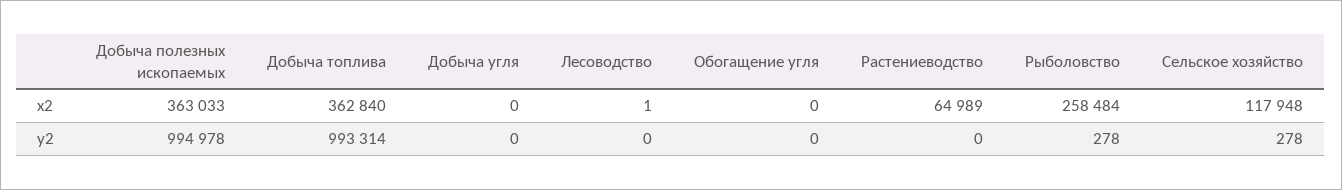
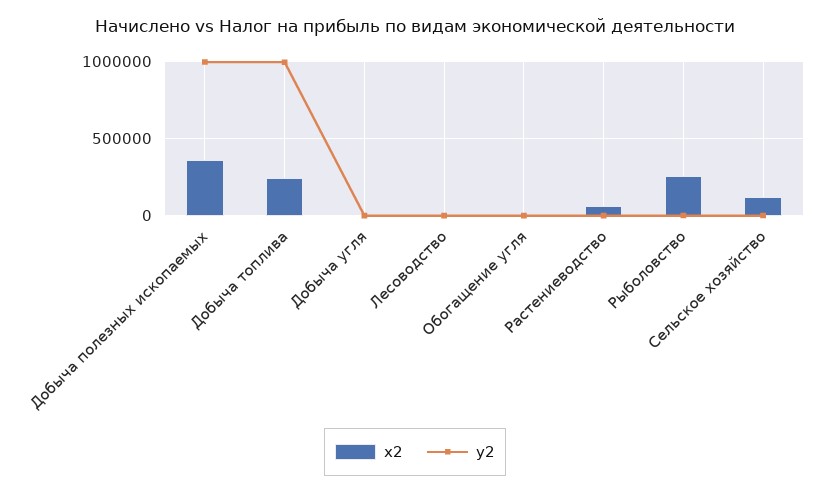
  {
    "x2": {
      "Добыча полезных ископаемых": 363033,
-     "Добыча топлива": 362840,
+     "Добыча топлива": 250000,
      "Добыча угля": 0,
      "Лесоводство": 1,
      "Обогащение угля": 0,
      "Растениеводство": 64989,
      "Рыболовство": 258484,
      "Сельское хозяйство": 117948
    },
    "y2": {
      "Добыча полезных ископаемых": 994978,
      "Добыча топлива": 993314,
      "Добыча угля": 0,
      "Лесоводство": 0,
      "Обогащение угля": 0,
      "Растениеводство": 0,
      "Рыболовство": 278,
      "Сельское хозяйство": 278
    }
  }

